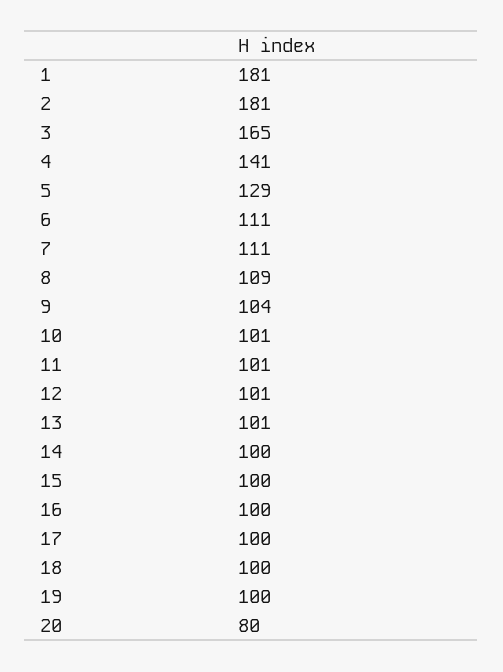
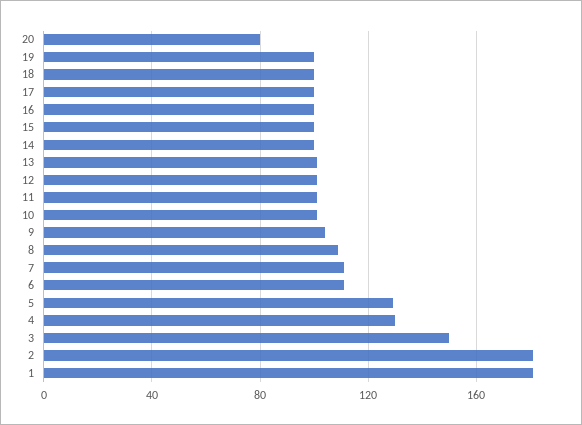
  {
    "1": 181,
    "2": 181,
-   "3": 165,
+   "3": 150,
-   "4": 141,
+   "4": 130,
    "5": 129,
    "6": 111,
    "7": 111,
    "8": 109,
    "9": 104,
    "10": 101,
    "11": 101,
    "12": 101,
    "13": 101,
    "14": 100,
    "15": 100,
    "16": 100,
    "17": 100,
    "18": 100,
    "19": 100,
    "20": 80
  }

